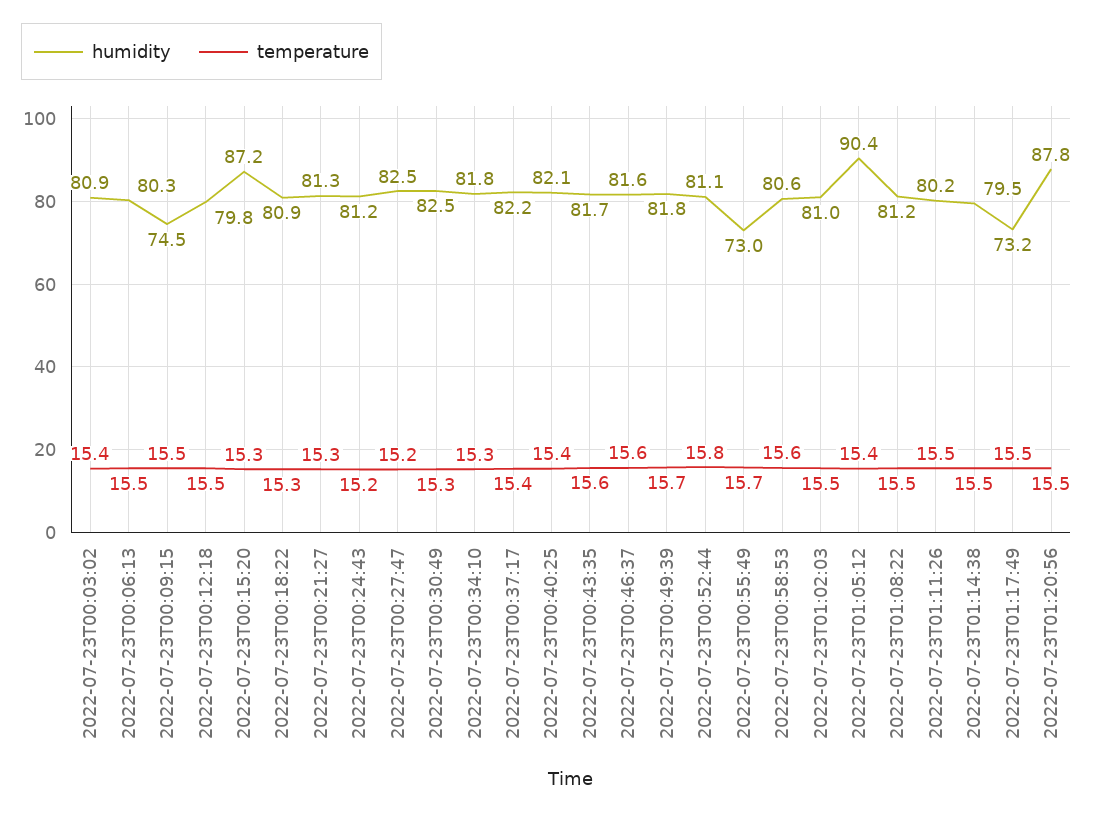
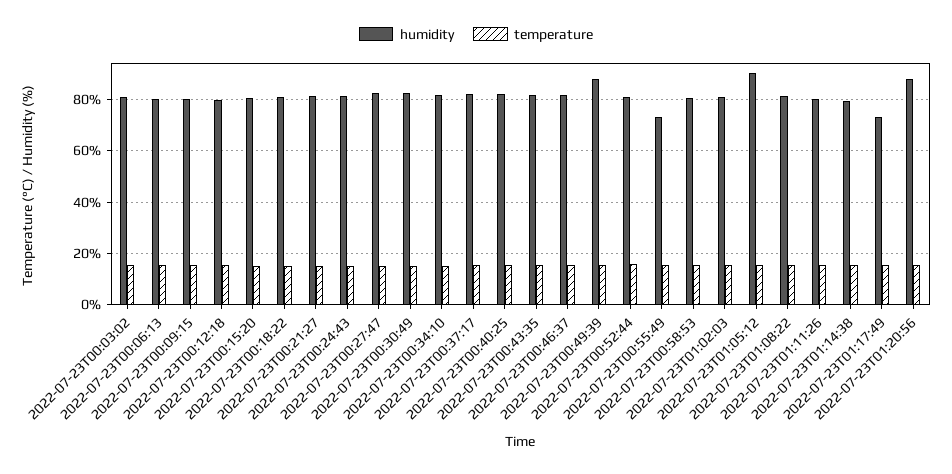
  {
    "humidity": {
      "2022-07-23T00:03:02": 80.9,
      "2022-07-23T00:06:13": 80.3,
-     "2022-07-23T00:09:15": 74.5,
+     "2022-07-23T00:09:15": 80,
      "2022-07-23T00:12:18": 79.8,
-     "2022-07-23T00:15:20": 87.2,
+     "2022-07-23T00:15:20": 80,
      "2022-07-23T00:18:22": 80.9,
      "2022-07-23T00:21:27": 81.3,
      "2022-07-23T00:24:43": 81.2,
      "2022-07-23T00:27:47": 82.5,
      "2022-07-23T00:30:49": 82.5,
      "2022-07-23T00:34:10": 81.8,
      "2022-07-23T00:37:17": 82.2,
      "2022-07-23T00:40:25": 82.1,
      "2022-07-23T00:43:35": 81.7,
      "2022-07-23T00:46:37": 81.6,
-     "2022-07-23T00:49:39": 81.8,
+     "2022-07-23T00:49:39": 87.5,
      "2022-07-23T00:52:44": 81.1,
      "2022-07-23T00:55:49": 73,
      "2022-07-23T00:58:53": 80.6,
      "2022-07-23T01:02:03": 81,
      "2022-07-23T01:05:12": 90.4,
      "2022-07-23T01:08:22": 81.2,
      "2022-07-23T01:11:26": 80.2,
      "2022-07-23T01:14:38": 79.5,
      "2022-07-23T01:17:49": 73.2,
      "2022-07-23T01:20:56": 87.8
    },
    "temperature": {
      "2022-07-23T00:03:02": 15.4,
      "2022-07-23T00:06:13": 15.5,
      "2022-07-23T00:09:15": 15.5,
      "2022-07-23T00:12:18": 15.5,
      "2022-07-23T00:15:20": 15.3,
      "2022-07-23T00:18:22": 15.3,
      "2022-07-23T00:21:27": 15.3,
      "2022-07-23T00:24:43": 15.2,
      "2022-07-23T00:27:47": 15.2,
      "2022-07-23T00:30:49": 15.3,
      "2022-07-23T00:34:10": 15.3,
      "2022-07-23T00:37:17": 15.4,
      "2022-07-23T00:40:25": 15.4,
      "2022-07-23T00:43:35": 15.6,
      "2022-07-23T00:46:37": 15.6,
      "2022-07-23T00:49:39": 15.7,
      "2022-07-23T00:52:44": 15.8,
      "2022-07-23T00:55:49": 15.7,
      "2022-07-23T00:58:53": 15.6,
      "2022-07-23T01:02:03": 15.5,
      "2022-07-23T01:05:12": 15.4,
      "2022-07-23T01:08:22": 15.5,
      "2022-07-23T01:11:26": 15.5,
      "2022-07-23T01:14:38": 15.5,
      "2022-07-23T01:17:49": 15.5,
      "2022-07-23T01:20:56": 15.5
    }
  }

